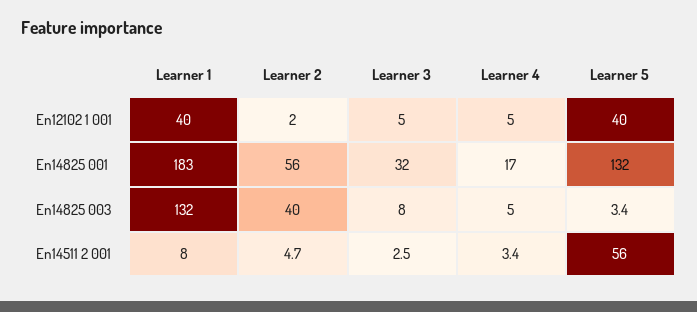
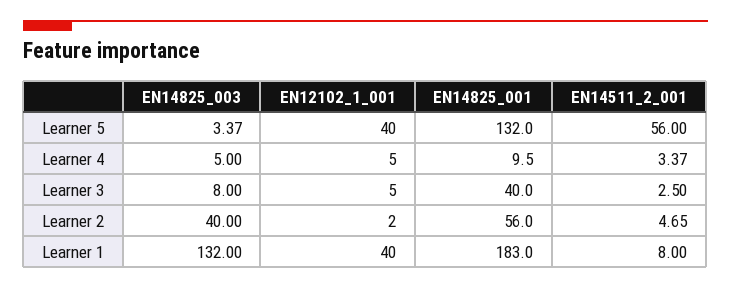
  {
    "Learner 1": {
      "En12102 1 001": 40,
      "En14825 001": 183,
      "En14825 003": 132,
      "En14511 2 001": 8
    },
    "Learner 2": {
      "En12102 1 001": 2,
      "En14825 001": 56,
      "En14825 003": 40,
      "En14511 2 001": 4.65
    },
    "Learner 3": {
      "En12102 1 001": 5,
-     "En14825 001": 32,
+     "En14825 001": 40,
      "En14825 003": 8,
      "En14511 2 001": 2.5
    },
    "Learner 4": {
      "En12102 1 001": 5,
-     "En14825 001": 17,
+     "En14825 001": 9.5,
      "En14825 003": 5,
      "En14511 2 001": 3.37
    },
    "Learner 5": {
      "En12102 1 001": 40,
      "En14825 001": 132,
      "En14825 003": 3.37,
      "En14511 2 001": 56
    }
  }

